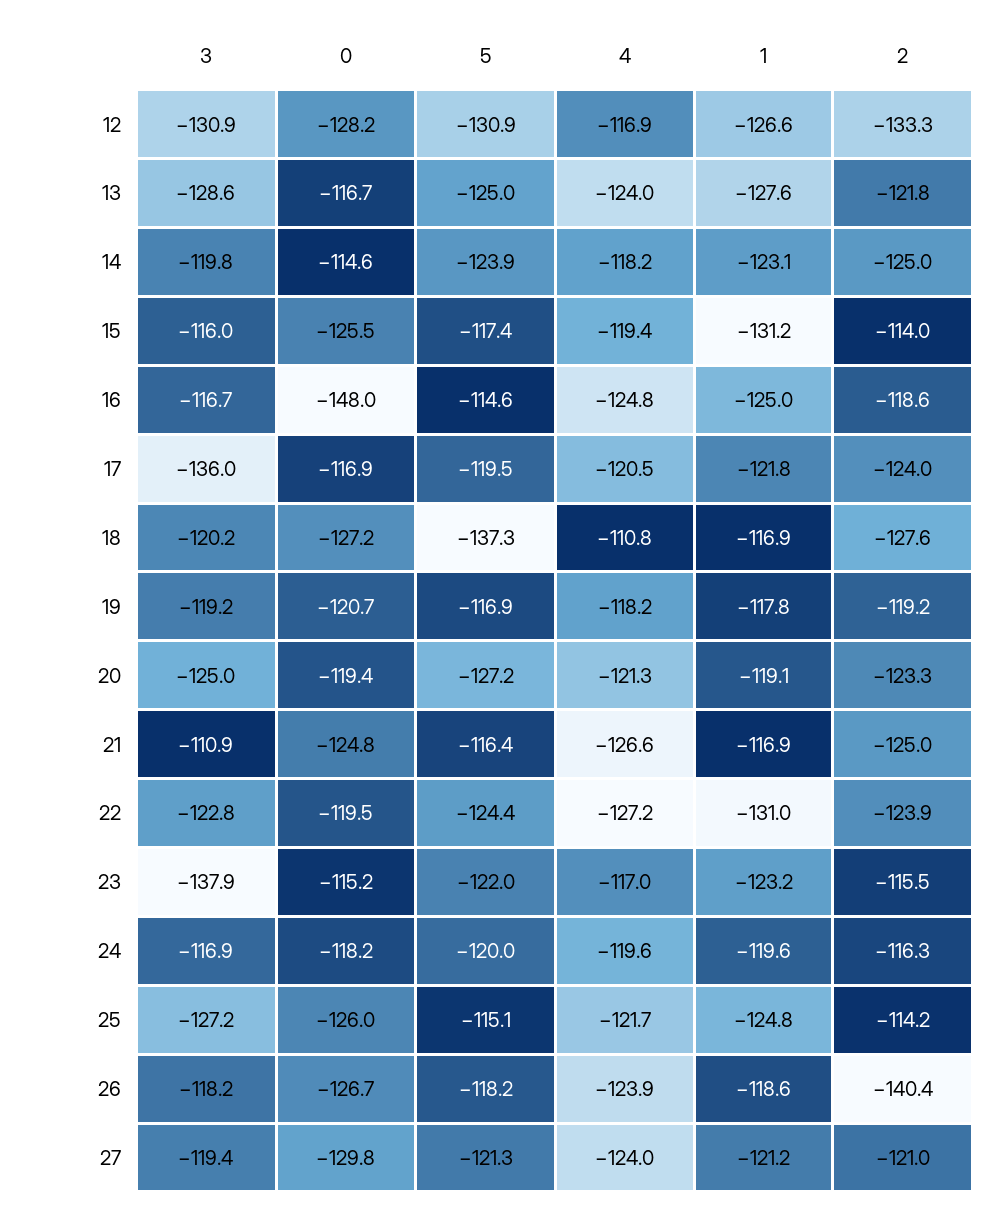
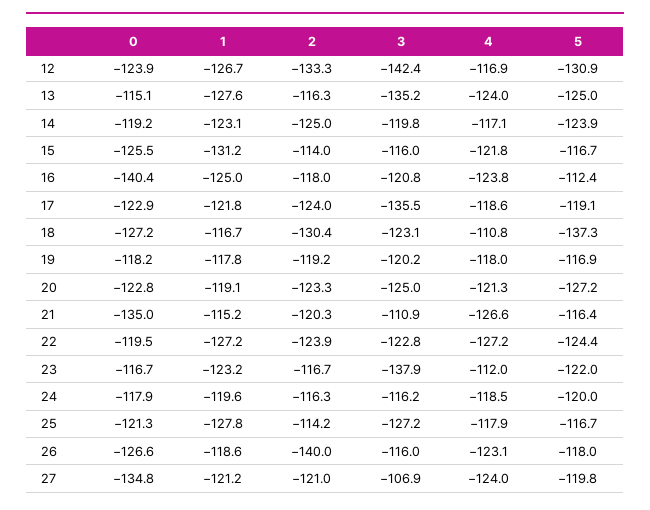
  {
    "3": {
-     "12": -130.9,
+     "12": -142.4,
-     "13": -128.6,
+     "13": -135.2,
      "14": -119.8,
      "15": -116,
-     "16": -116.7,
+     "16": -120.8,
-     "17": -136,
+     "17": -135.5,
-     "18": -120.2,
+     "18": -123.1,
-     "19": -119.2,
+     "19": -120.2,
      "20": -125,
      "21": -110.9,
      "22": -122.8,
      "23": -137.9,
-     "24": -116.9,
+     "24": -116.2,
      "25": -127.2,
-     "26": -118.2,
+     "26": -116,
-     "27": -119.4
+     "27": -106.9
    },
    "0": {
-     "12": -128.2,
+     "12": -123.9,
-     "13": -116.7,
+     "13": -115.1,
-     "14": -114.6,
+     "14": -119.2,
      "15": -125.5,
-     "16": -148,
+     "16": -140.4,
-     "17": -116.9,
+     "17": -122.9,
      "18": -127.2,
-     "19": -120.7,
+     "19": -118.2,
-     "20": -119.4,
+     "20": -122.8,
-     "21": -124.8,
+     "21": -135,
      "22": -119.5,
-     "23": -115.2,
+     "23": -116.7,
-     "24": -118.2,
+     "24": -117.9,
-     "25": -126,
+     "25": -121.3,
-     "26": -126.7,
+     "26": -126.6,
-     "27": -129.8
+     "27": -134.8
    },
    "5": {
      "12": -130.9,
      "13": -125,
      "14": -123.9,
-     "15": -117.4,
+     "15": -116.7,
-     "16": -114.6,
+     "16": -112.4,
-     "17": -119.5,
+     "17": -119.1,
      "18": -137.3,
      "19": -116.9,
      "20": -127.2,
      "21": -116.4,
      "22": -124.4,
      "23": -122,
      "24": -120,
-     "25": -115.1,
+     "25": -116.7,
-     "26": -118.2,
+     "26": -118,
-     "27": -121.3
+     "27": -119.8
    },
    "4": {
      "12": -116.9,
      "13": -124,
-     "14": -118.2,
+     "14": -117.1,
-     "15": -119.4,
+     "15": -121.8,
-     "16": -124.8,
+     "16": -123.8,
-     "17": -120.5,
+     "17": -118.6,
      "18": -110.8,
-     "19": -118.2,
+     "19": -118,
      "20": -121.3,
      "21": -126.6,
      "22": -127.2,
-     "23": -117,
+     "23": -112,
-     "24": -119.6,
+     "24": -118.5,
-     "25": -121.7,
+     "25": -117.9,
-     "26": -123.9,
+     "26": -123.1,
      "27": -124
    },
    "1": {
-     "12": -126.6,
+     "12": -126.7,
      "13": -127.6,
      "14": -123.1,
      "15": -131.2,
      "16": -125,
      "17": -121.8,
-     "18": -116.9,
+     "18": -116.7,
      "19": -117.8,
      "20": -119.1,
-     "21": -116.9,
+     "21": -115.2,
-     "22": -131,
+     "22": -127.2,
      "23": -123.2,
      "24": -119.6,
-     "25": -124.8,
+     "25": -127.8,
      "26": -118.6,
      "27": -121.2
    },
    "2": {
      "12": -133.3,
-     "13": -121.8,
+     "13": -116.3,
      "14": -125,
      "15": -114,
-     "16": -118.6,
+     "16": -118,
      "17": -124,
-     "18": -127.6,
+     "18": -130.4,
      "19": -119.2,
      "20": -123.3,
-     "21": -125,
+     "21": -120.3,
      "22": -123.9,
-     "23": -115.5,
+     "23": -116.7,
      "24": -116.3,
      "25": -114.2,
-     "26": -140.4,
+     "26": -140,
      "27": -121
    }
  }

